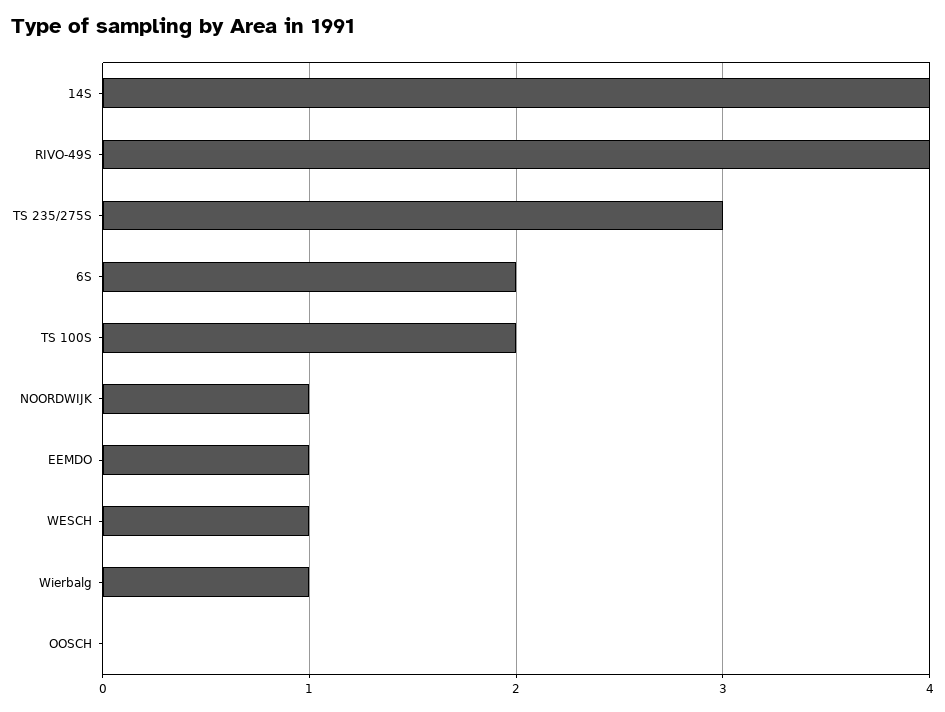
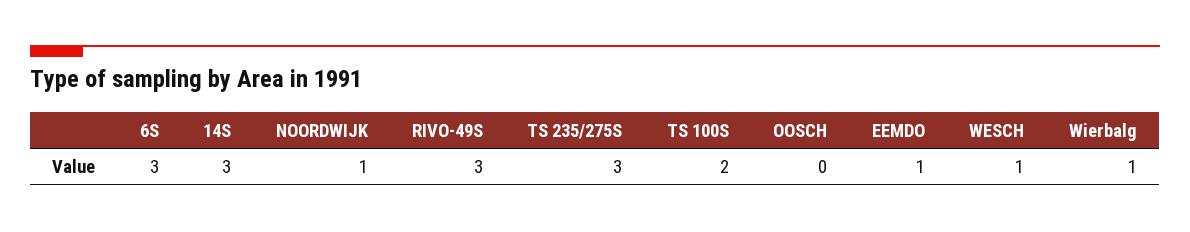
  {
-   "14S": 4,
+   "14S": 3,
-   "RIVO-49S": 4,
+   "RIVO-49S": 3,
    "TS 235/275S": 3,
-   "6S": 2,
+   "6S": 3,
    "TS 100S": 2,
    "NOORDWIJK": 1,
    "EEMDO": 1,
    "WESCH": 1,
    "Wierbalg": 1,
    "OOSCH": 0
  }

